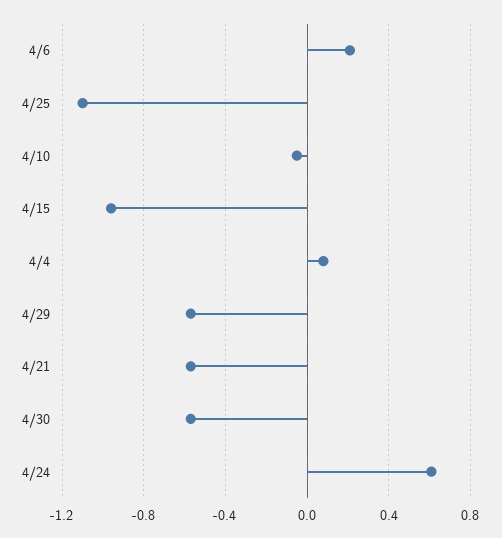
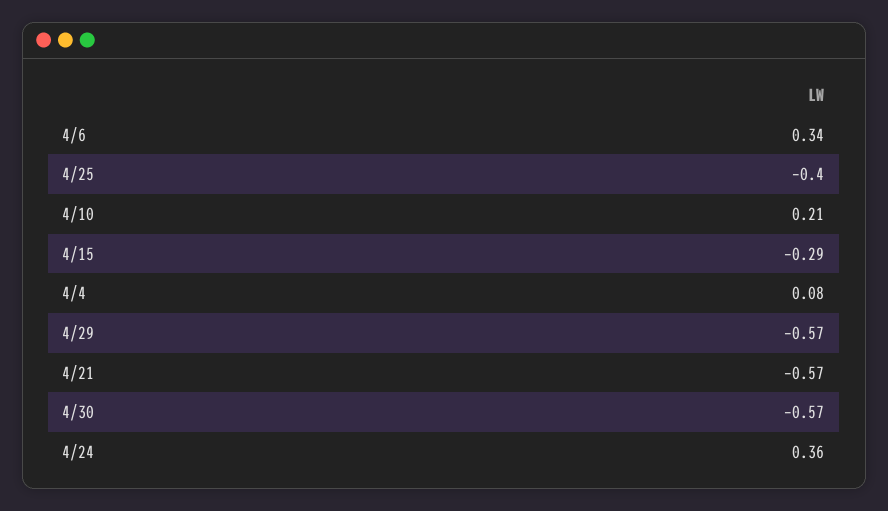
  {
-   "4/6": 0.2,
+   "4/6": 0.34,
-   "4/25": -1.1,
+   "4/25": -0.4,
-   "4/10": -0.05,
+   "4/10": 0.21,
-   "4/15": -0.95,
+   "4/15": -0.29,
    "4/4": 0.08,
    "4/29": -0.57,
    "4/21": -0.57,
    "4/30": -0.57,
-   "4/24": 0.6
+   "4/24": 0.36
  }

